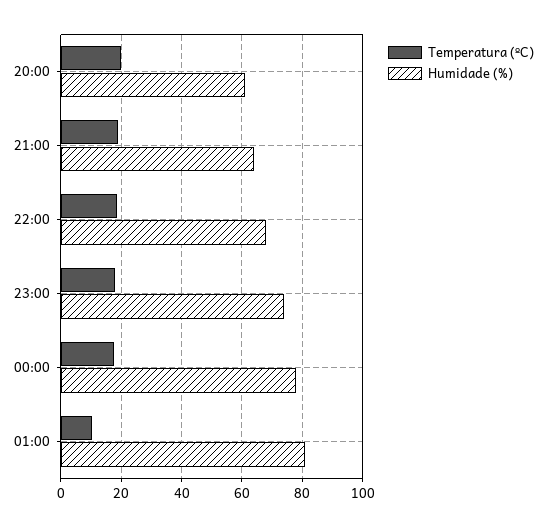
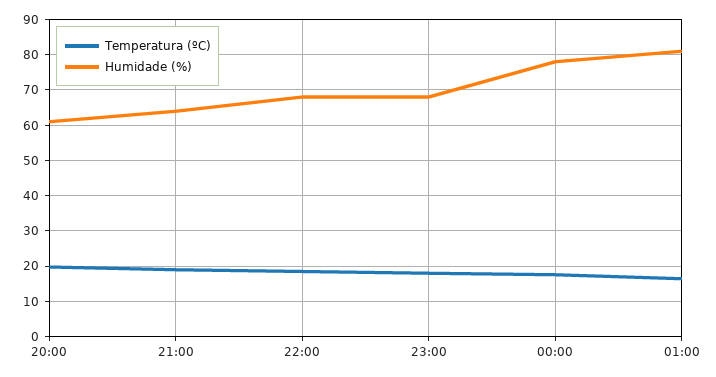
  {
    "Temperatura (ºC)": {
      "20:00": 20,
      "21:00": 20,
      "22:00": 18,
      "23:00": 18,
      "00:00": 18,
-     "01:00": 10
+     "01:00": 16
    },
    "Humidade (%)": {
      "20:00": 62,
      "21:00": 64,
      "22:00": 68,
-     "23:00": 74,
+     "23:00": 68,
      "00:00": 78,
      "01:00": 82
    }
  }

